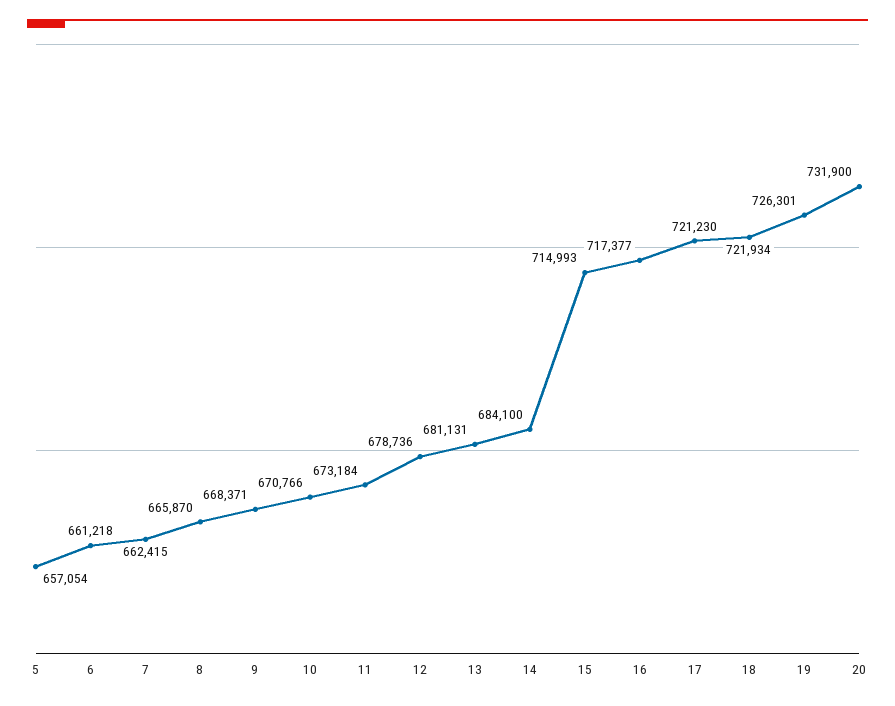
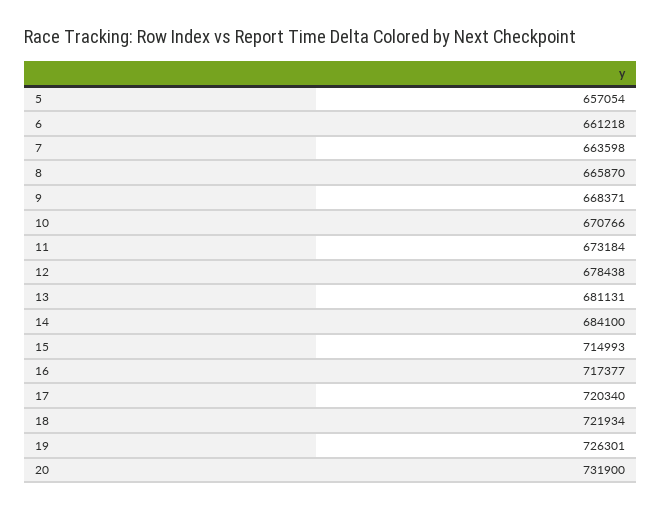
  {
    "5": 657054,
    "6": 661218,
-   "7": 662415,
+   "7": 663598,
    "8": 665870,
    "9": 668371,
    "10": 670766,
    "11": 673184,
-   "12": 678736,
+   "12": 678438,
    "13": 681131,
    "14": 684100,
    "15": 714993,
    "16": 717377,
-   "17": 721230,
+   "17": 720340,
    "18": 721934,
    "19": 726301,
    "20": 731900
  }

